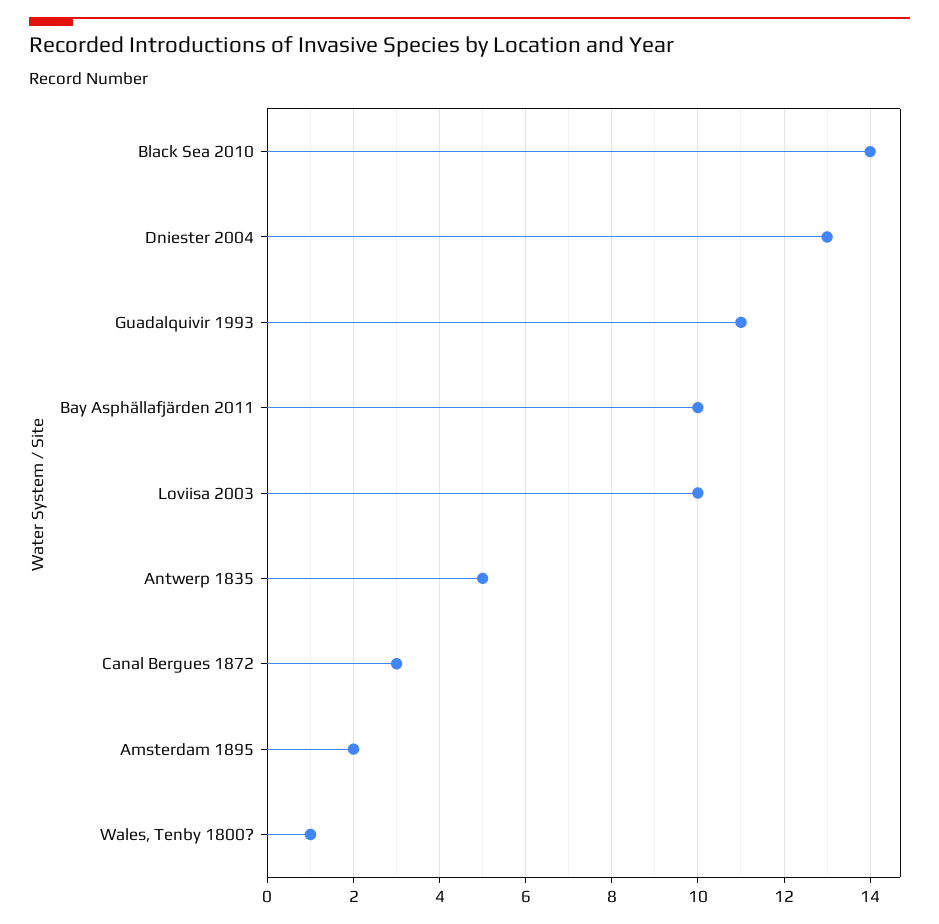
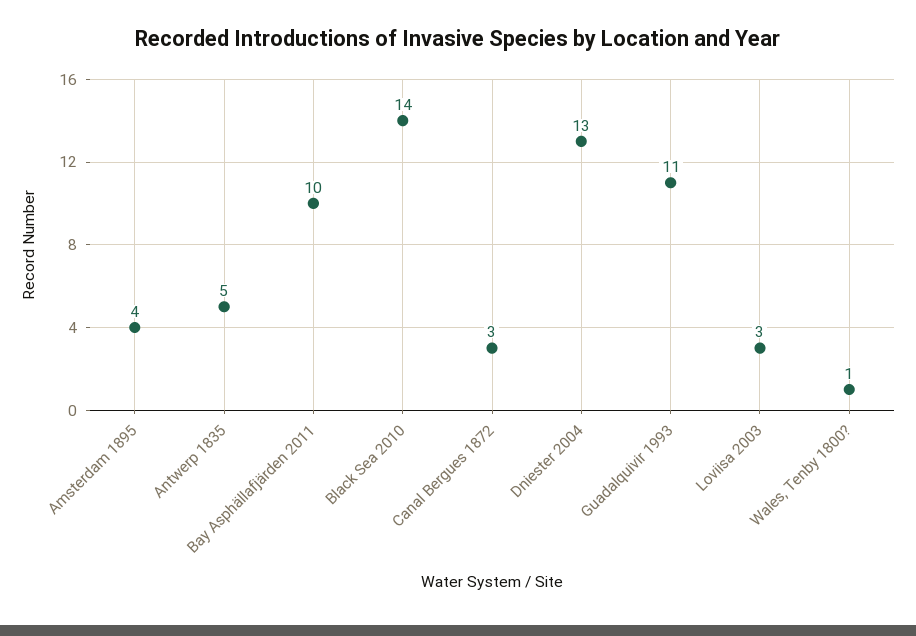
  {
    "Black Sea 2010": 14,
    "Dniester 2004": 13,
    "Guadalquivir 1993": 11,
    "Bay Asphällafjärden 2011": 10,
-   "Loviisa 2003": 10,
+   "Loviisa 2003": 3,
    "Antwerp 1835": 5,
    "Canal Bergues 1872": 3,
-   "Amsterdam 1895": 2,
+   "Amsterdam 1895": 4,
    "Wales, Tenby 1800?": 1
  }

